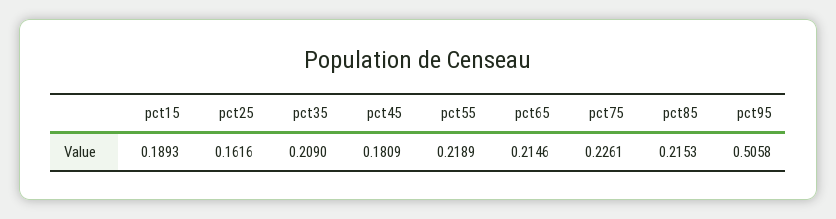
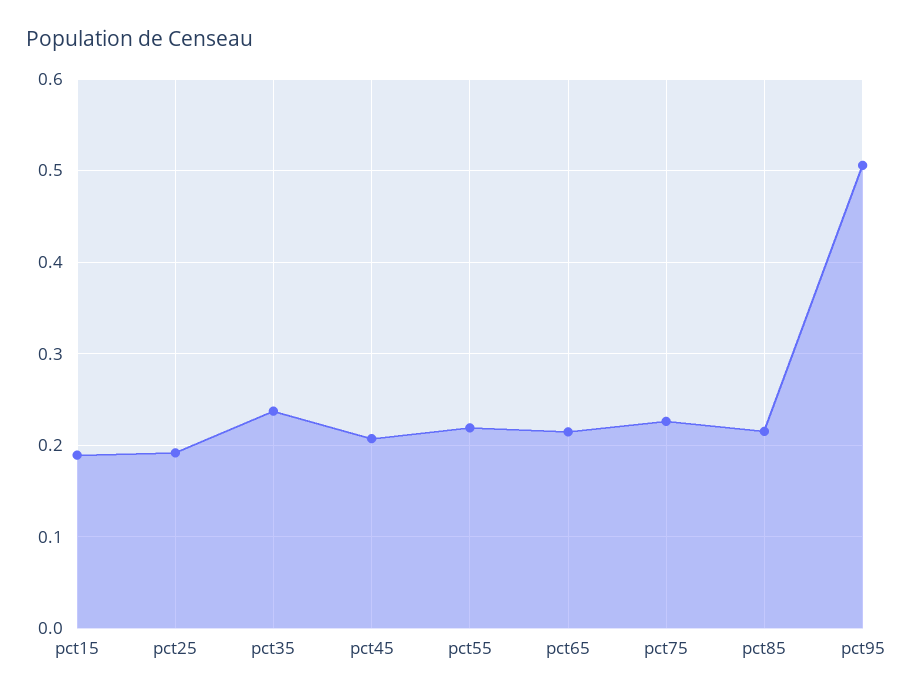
  {
    "pct15": 0.1893,
-   "pct25": 0.1616,
+   "pct25": 0.19,
-   "pct35": 0.209,
+   "pct35": 0.24,
-   "pct45": 0.1809,
+   "pct45": 0.21,
    "pct55": 0.2189,
    "pct65": 0.2146,
    "pct75": 0.2261,
    "pct85": 0.2153,
    "pct95": 0.5058
  }

